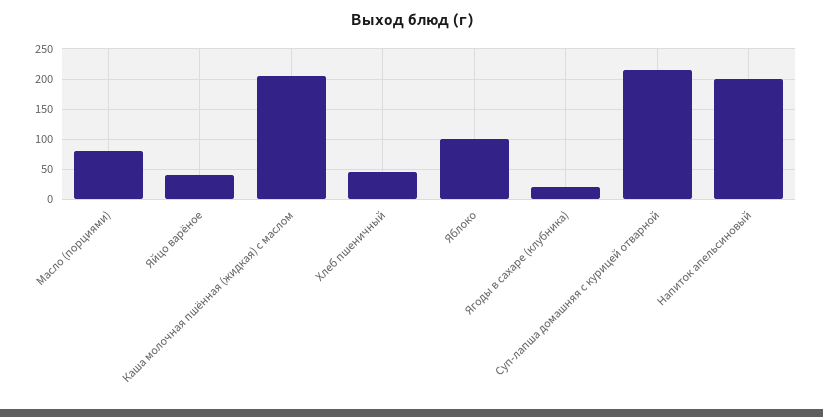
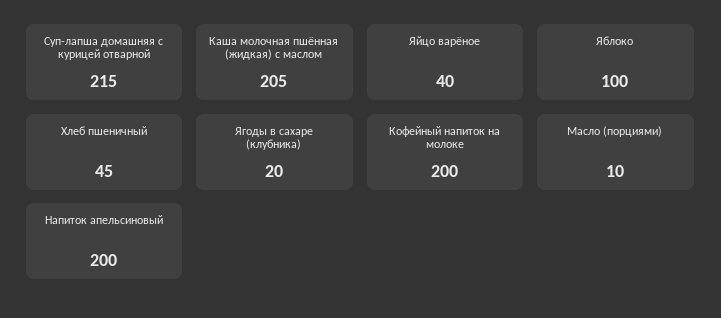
  {
-   "Масло (порциями)": 80,
+   "Масло (порциями)": 10,
    "Яйцо варёное": 40,
    "Каша молочная пшённая (жидкая) с маслом": 205,
    "Хлеб пшеничный": 45,
    "Яблоко": 100,
    "Ягоды в сахаре (клубника)": 20,
    "Суп-лапша домашняя с курицей отварной": 215,
-   "Напиток апельсиновый": 200
+   "Напиток апельсиновый": 200,
+   "Кофейный напиток на молоке": 200
  }

